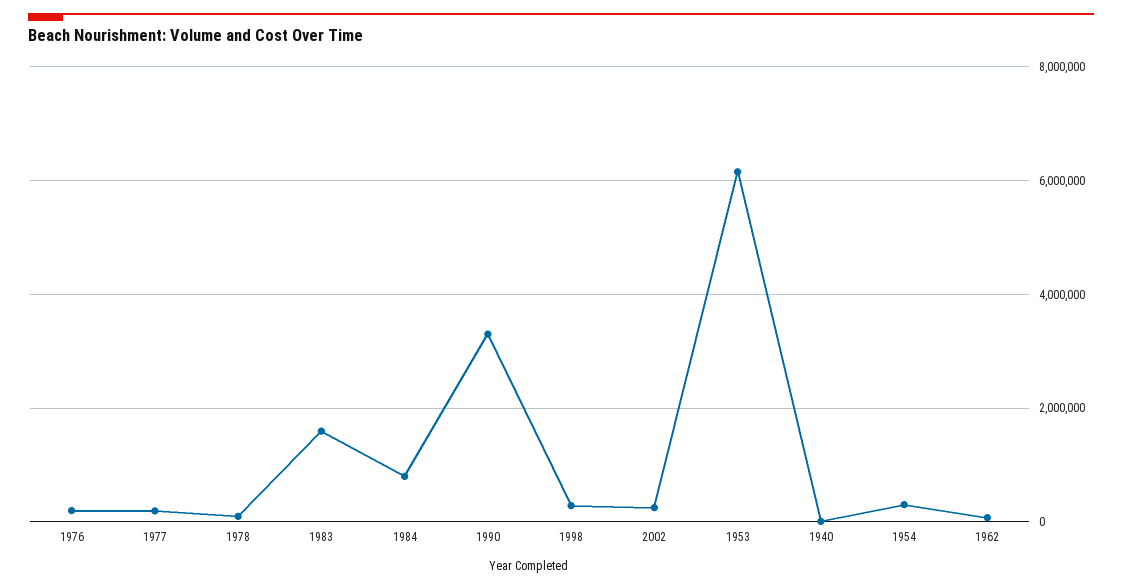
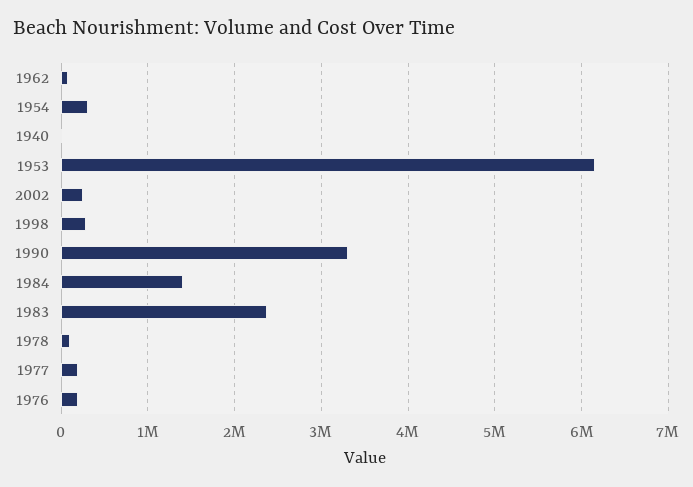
  {
    "1976": 200000,
    "1977": 200000,
    "1978": 100000,
-   "1983": 1600000,
+   "1983": 2400000,
-   "1984": 800000,
+   "1984": 1400000,
    "1990": 3300000,
    "1998": 300000,
    "2002": 300000,
    "1953": 6200000,
    "1940": 0,
    "1954": 300000,
    "1962": 100000
  }

